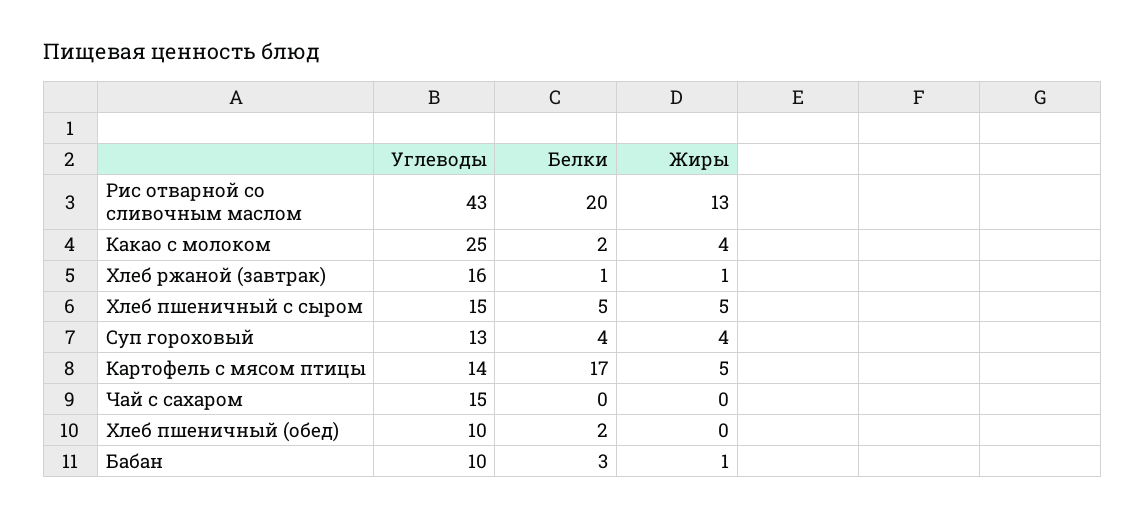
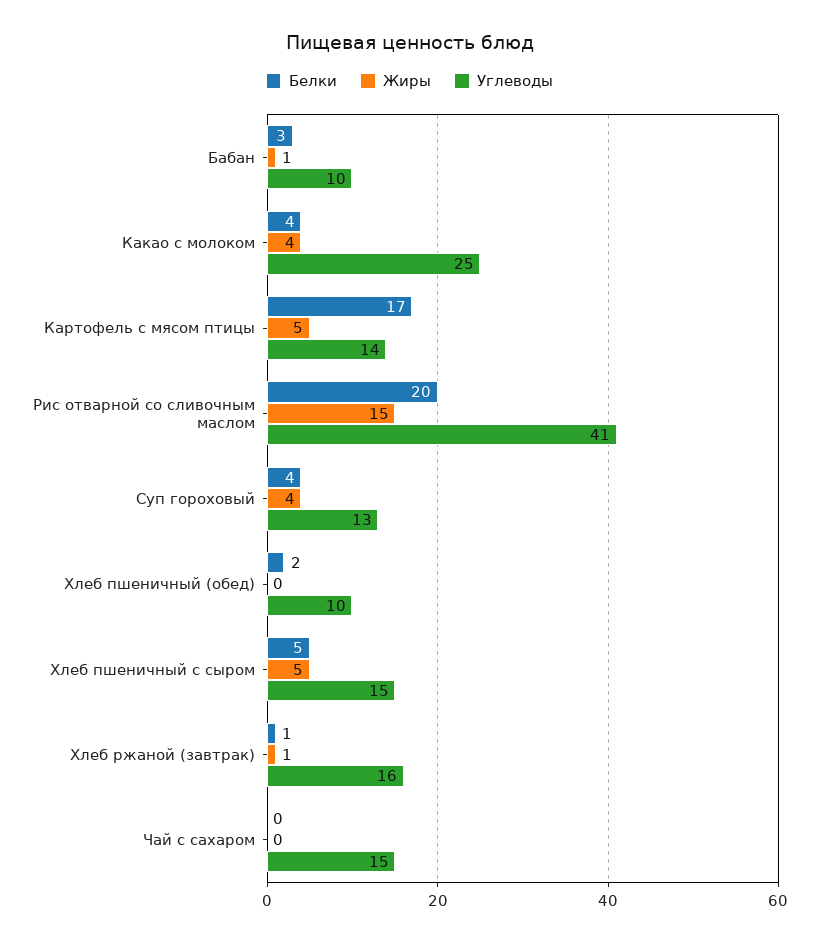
  {
    "Углеводы": {
-     "Рис отварной со сливочным маслом": 43,
+     "Рис отварной со сливочным маслом": 41,
      "Какао с молоком": 25,
      "Хлеб ржаной (завтрак)": 16,
      "Хлеб пшеничный с сыром": 15,
      "Суп гороховый": 13,
      "Картофель с мясом птицы": 14,
      "Чай с сахаром": 15,
      "Хлеб пшеничный (обед)": 10,
      "Бабан": 10
    },
    "Белки": {
      "Рис отварной со сливочным маслом": 20,
-     "Какао с молоком": 2,
+     "Какао с молоком": 4,
      "Хлеб ржаной (завтрак)": 1,
      "Хлеб пшеничный с сыром": 5,
      "Суп гороховый": 4,
      "Картофель с мясом птицы": 17,
      "Чай с сахаром": 0,
      "Хлеб пшеничный (обед)": 2,
      "Бабан": 3
    },
    "Жиры": {
-     "Рис отварной со сливочным маслом": 13,
+     "Рис отварной со сливочным маслом": 15,
      "Какао с молоком": 4,
      "Хлеб ржаной (завтрак)": 1,
      "Хлеб пшеничный с сыром": 5,
      "Суп гороховый": 4,
      "Картофель с мясом птицы": 5,
      "Чай с сахаром": 0,
      "Хлеб пшеничный (обед)": 0,
      "Бабан": 1
    }
  }

